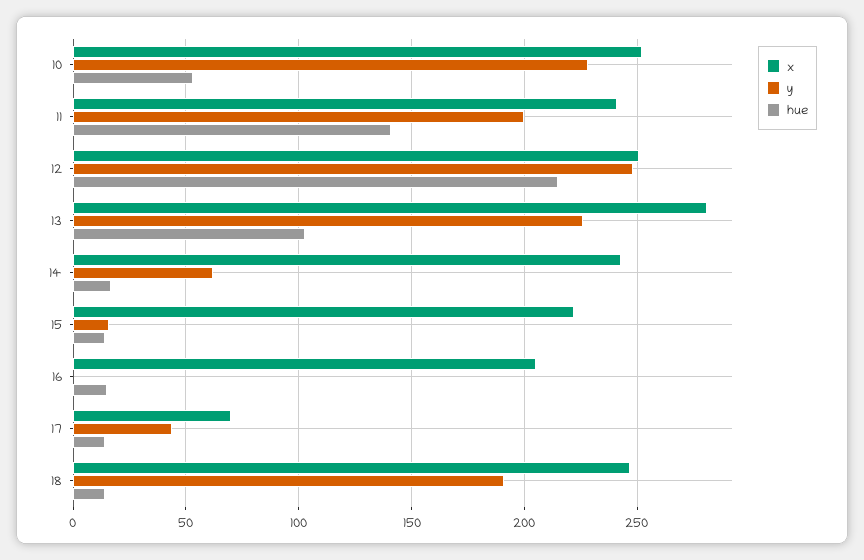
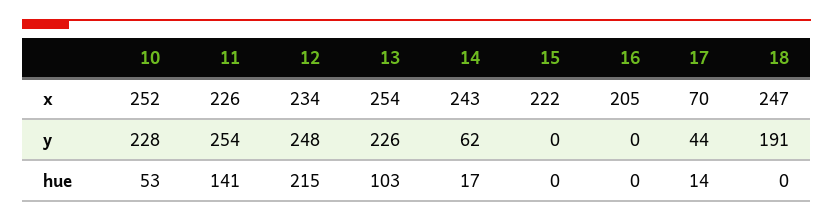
  {
    "x": {
      "10": 252,
-     "11": 240,
+     "11": 226,
-     "12": 250,
+     "12": 234,
-     "13": 280,
+     "13": 254,
      "14": 243,
      "15": 222,
      "16": 205,
      "17": 70,
      "18": 247
    },
    "y": {
      "10": 228,
-     "11": 200,
+     "11": 254,
      "12": 248,
      "13": 226,
      "14": 62,
-     "15": 15,
+     "15": 0,
      "16": 0,
      "17": 44,
      "18": 191
    },
    "hue": {
      "10": 53,
      "11": 141,
      "12": 215,
      "13": 103,
      "14": 17,
-     "15": 15,
+     "15": 0,
-     "16": 15,
+     "16": 0,
      "17": 14,
-     "18": 15
+     "18": 0
    }
  }

